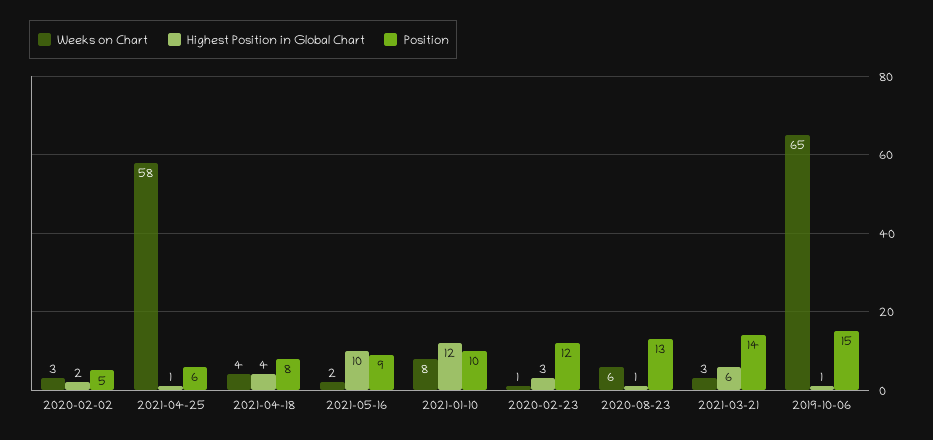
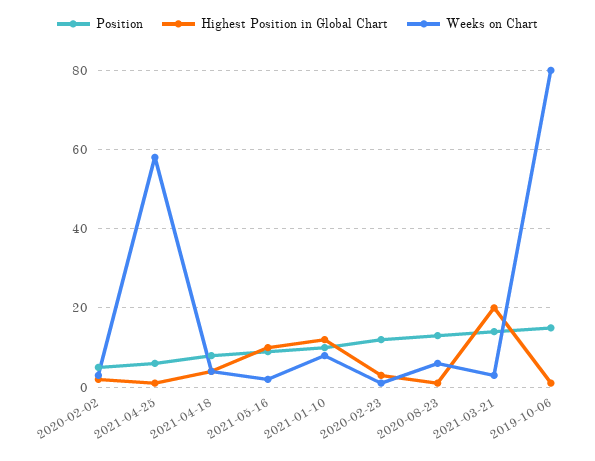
  {
    "Weeks on Chart": {
      "2020-02-02": 3,
      "2021-04-25": 58,
      "2021-04-18": 4,
      "2021-05-16": 2,
      "2021-01-10": 8,
      "2020-02-23": 1,
      "2020-08-23": 6,
      "2021-03-21": 3,
-     "2019-10-06": 65
+     "2019-10-06": 80
    },
    "Highest Position in Global Chart": {
      "2020-02-02": 2,
      "2021-04-25": 1,
      "2021-04-18": 4,
      "2021-05-16": 10,
      "2021-01-10": 12,
      "2020-02-23": 3,
      "2020-08-23": 1,
-     "2021-03-21": 6,
+     "2021-03-21": 20,
      "2019-10-06": 1
    },
    "Position": {
      "2020-02-02": 5,
      "2021-04-25": 6,
      "2021-04-18": 8,
      "2021-05-16": 9,
      "2021-01-10": 10,
      "2020-02-23": 12,
      "2020-08-23": 13,
      "2021-03-21": 14,
      "2019-10-06": 15
    }
  }

